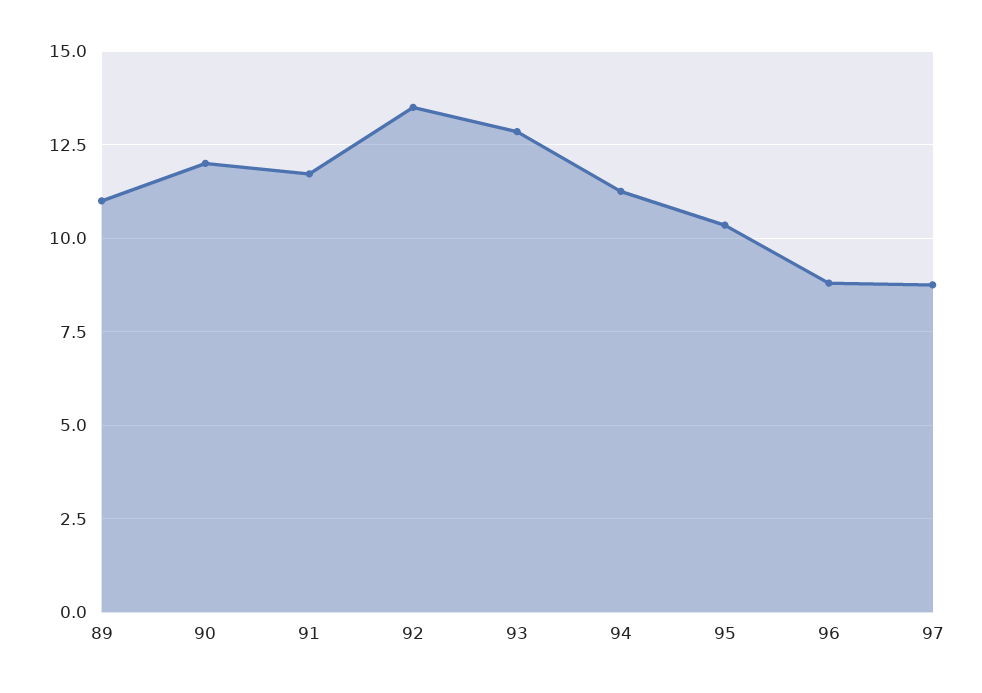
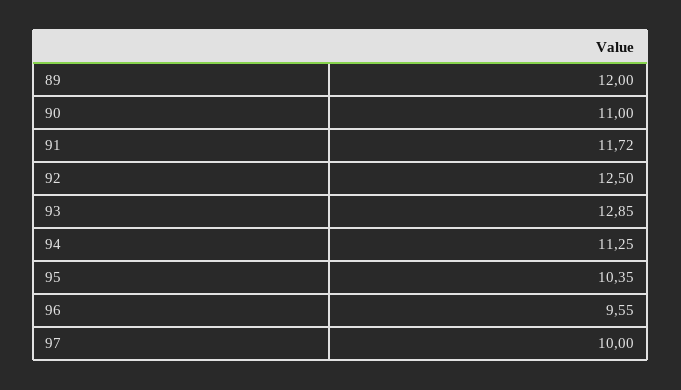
  {
-   "89": 11,
+   "89": 12,
-   "90": 12,
+   "90": 11,
    "91": 11.72,
-   "92": 13.5,
+   "92": 12.5,
    "93": 12.85,
    "94": 11.25,
    "95": 10.35,
-   "96": 8.75,
+   "96": 9.55,
-   "97": 8.75
+   "97": 10
  }

